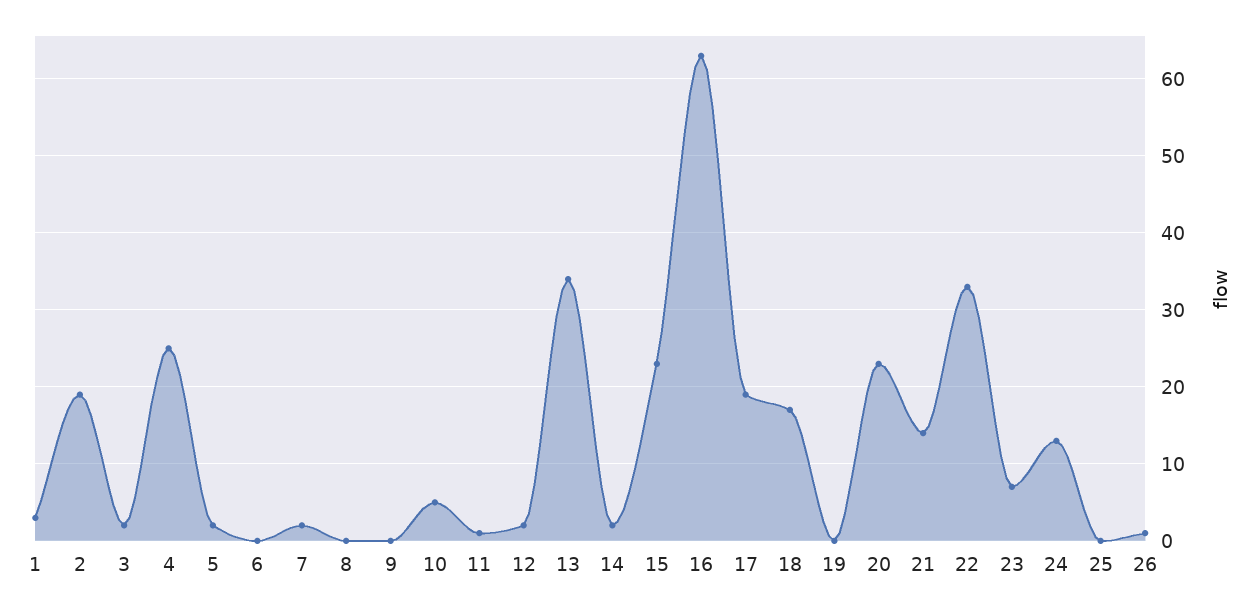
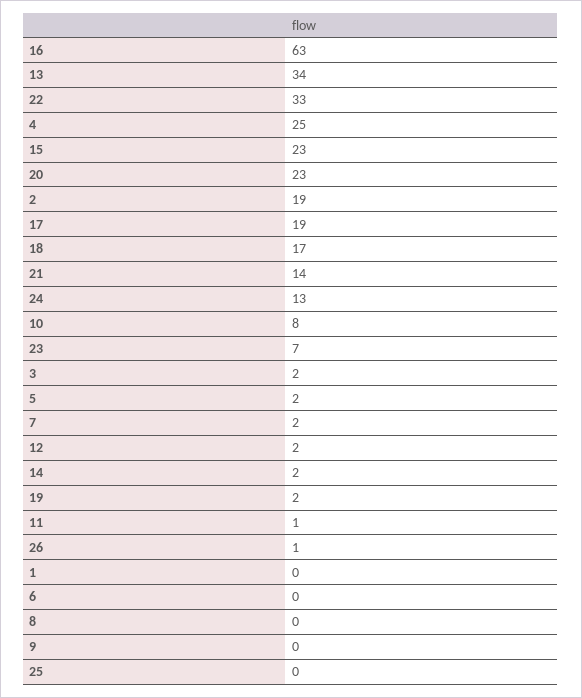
  {
-   "1": 3,
+   "1": 0,
    "2": 19,
    "3": 2,
    "4": 25,
    "5": 2,
    "6": 0,
    "7": 2,
    "8": 0,
    "9": 0,
-   "10": 5,
+   "10": 8,
    "11": 1,
    "12": 2,
    "13": 34,
    "14": 2,
    "15": 23,
    "16": 63,
    "17": 19,
    "18": 17,
-   "19": 0,
+   "19": 2,
    "20": 23,
    "21": 14,
    "22": 33,
    "23": 7,
    "24": 13,
    "25": 0,
    "26": 1
  }

